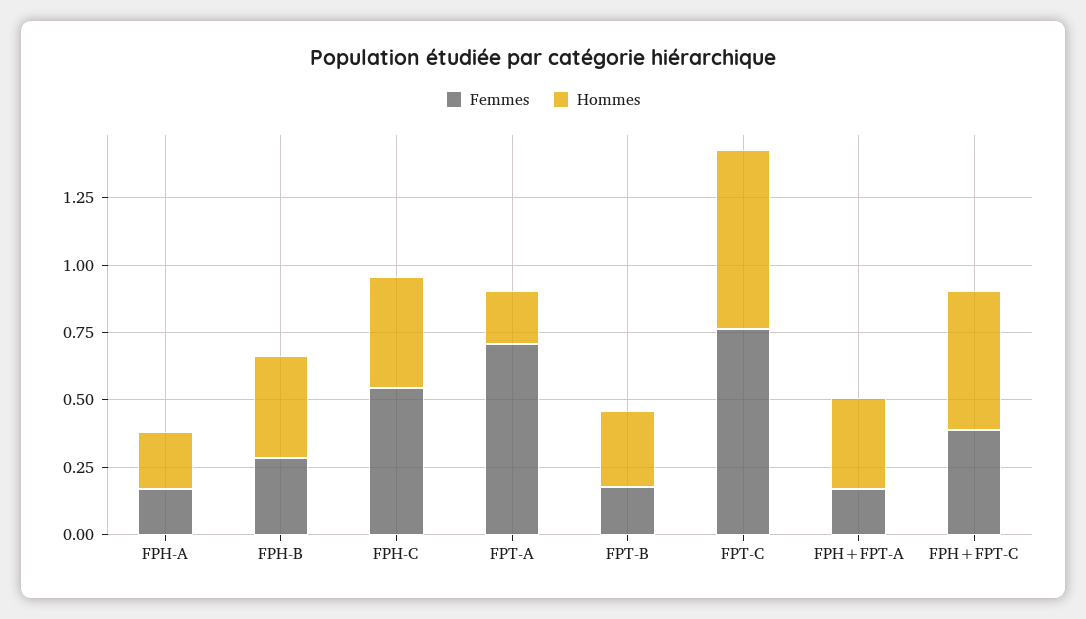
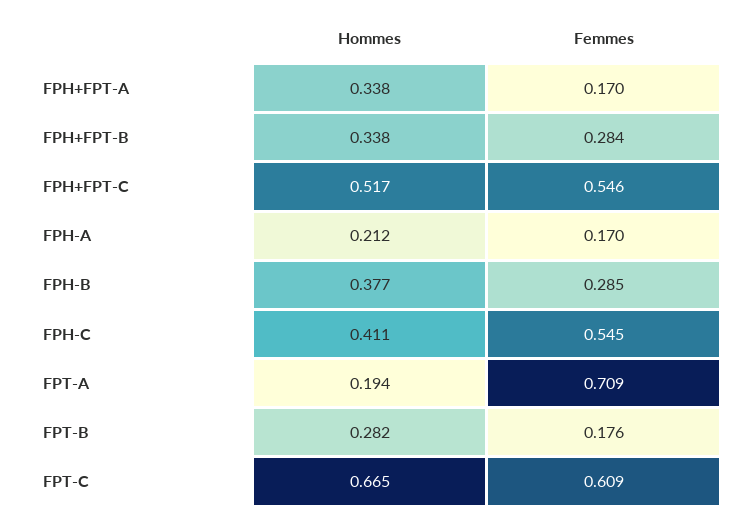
  {
    "Femmes": {
      "FPH-A": 0.17,
      "FPH-B": 0.285,
      "FPH-C": 0.545,
      "FPT-A": 0.709,
      "FPT-B": 0.176,
-     "FPT-C": 0.75,
+     "FPT-C": 0.609,
      "FPH+FPT-A": 0.17,
-     "FPH+FPT-C": 0.4
+     "FPH+FPT-C": 0.546,
+     "FPH+FPT-B": 0.284
    },
    "Hommes": {
      "FPH-A": 0.212,
      "FPH-B": 0.377,
      "FPH-C": 0.411,
      "FPT-A": 0.194,
      "FPT-B": 0.282,
      "FPT-C": 0.665,
      "FPH+FPT-A": 0.338,
-     "FPH+FPT-C": 0.517
+     "FPH+FPT-C": 0.517,
+     "FPH+FPT-B": 0.338
    }
  }

